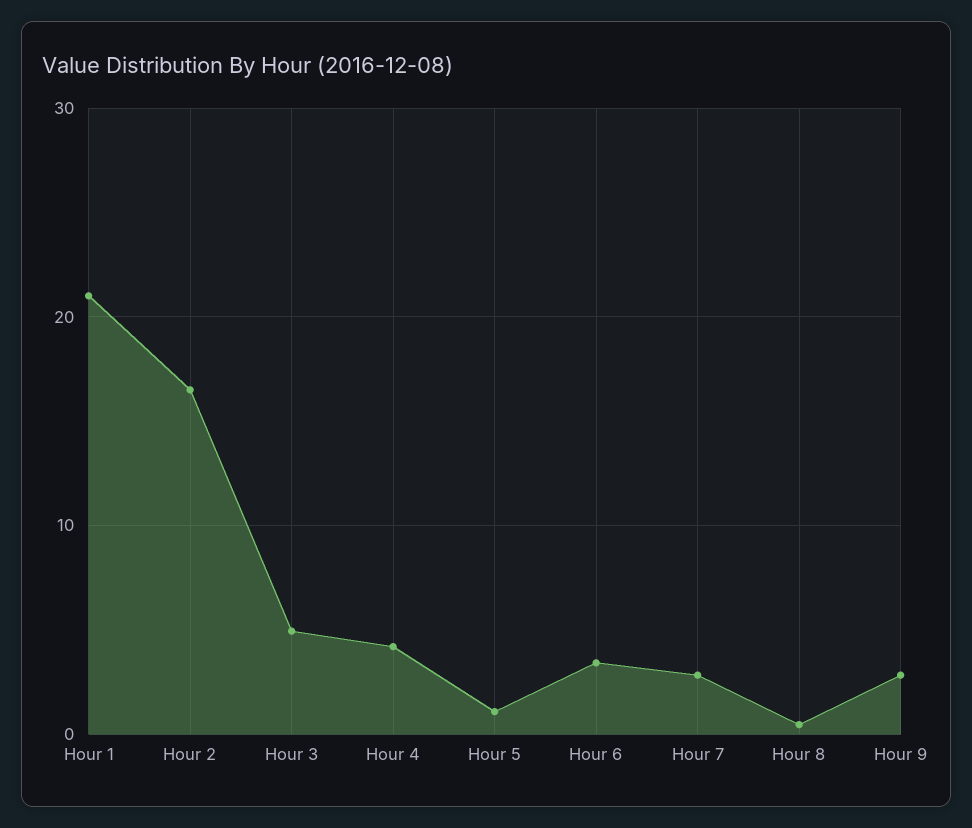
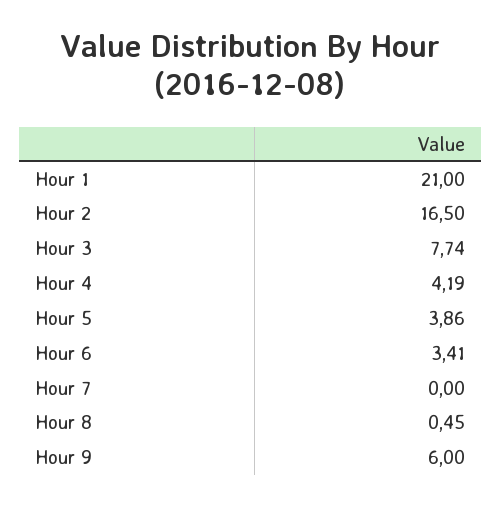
  {
    "Hour 1": 21,
    "Hour 2": 16.5,
-   "Hour 3": 5,
+   "Hour 3": 7.74,
    "Hour 4": 4.19,
-   "Hour 5": 1,
+   "Hour 5": 3.86,
    "Hour 6": 3.41,
-   "Hour 7": 3,
+   "Hour 7": 0,
    "Hour 8": 0.45,
-   "Hour 9": 3
+   "Hour 9": 6
  }

